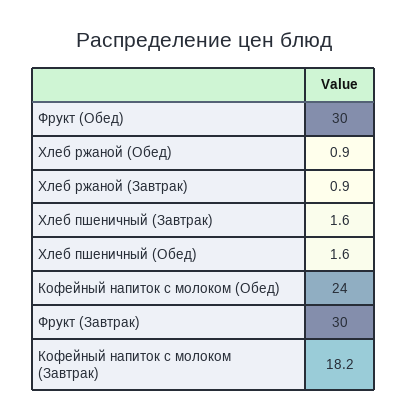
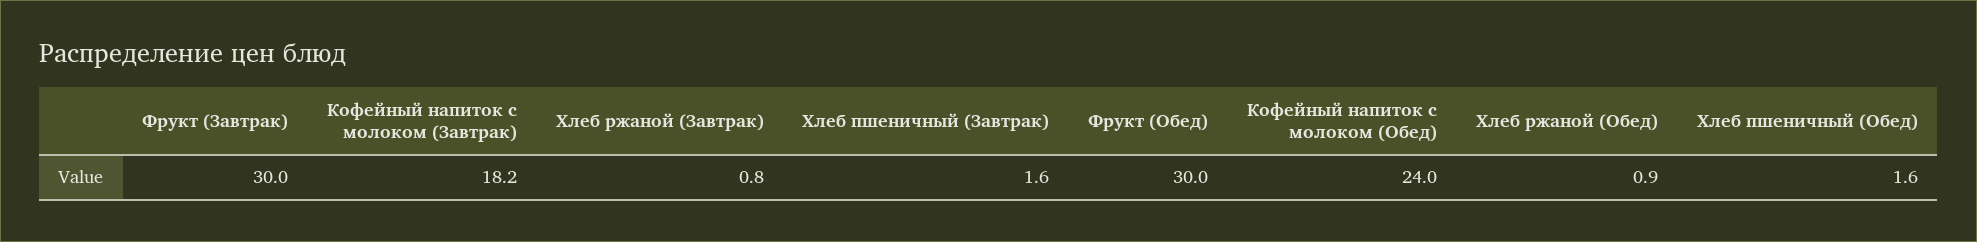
  {
    "Фрукт (Обед)": 30,
    "Хлеб ржаной (Обед)": 0.9,
-   "Хлеб ржаной (Завтрак)": 0.9,
+   "Хлеб ржаной (Завтрак)": 0.8,
    "Хлеб пшеничный (Завтрак)": 1.6,
    "Хлеб пшеничный (Обед)": 1.6,
    "Кофейный напиток с молоком (Обед)": 24,
    "Фрукт (Завтрак)": 30,
    "Кофейный напиток с молоком (Завтрак)": 18.2
  }

